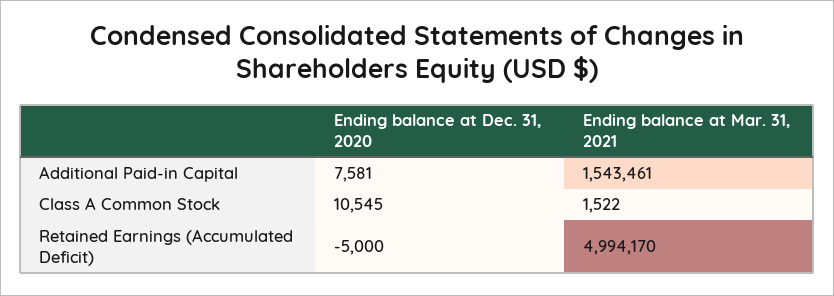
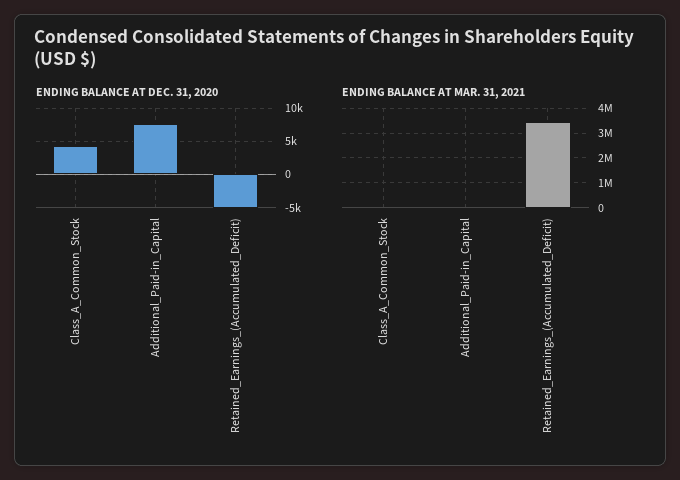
  {
    "Ending balance at Dec. 31, 2020": {
      "Additional Paid-in Capital": 7581,
-     "Class A Common Stock": 10545,
+     "Class A Common Stock": 4000,
      "Retained Earnings (Accumulated Deficit)": -5000
    },
    "Ending balance at Mar. 31, 2021": {
-     "Additional Paid-in Capital": 1543461,
+     "Additional Paid-in Capital": 0,
      "Class A Common Stock": 1522,
-     "Retained Earnings (Accumulated Deficit)": 4994170
+     "Retained Earnings (Accumulated Deficit)": 3500000
    }
  }

